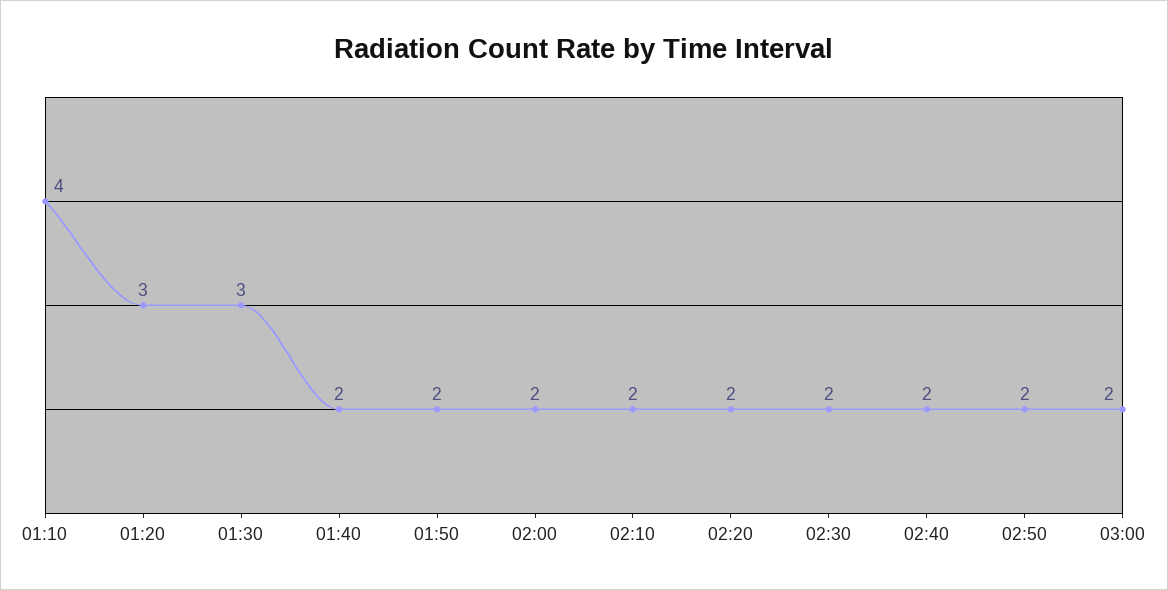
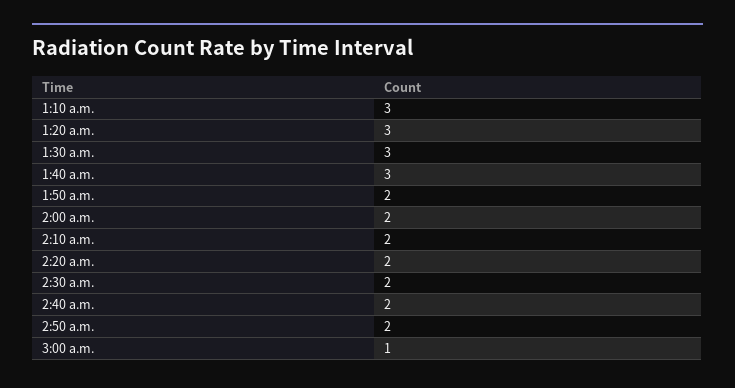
  {
-   "01:10": 4,
+   "01:10": 3,
    "01:20": 3,
    "01:30": 3,
-   "01:40": 2,
+   "01:40": 3,
    "01:50": 2,
    "02:00": 2,
    "02:10": 2,
    "02:20": 2,
    "02:30": 2,
    "02:40": 2,
    "02:50": 2,
-   "03:00": 2
+   "03:00": 1
  }

